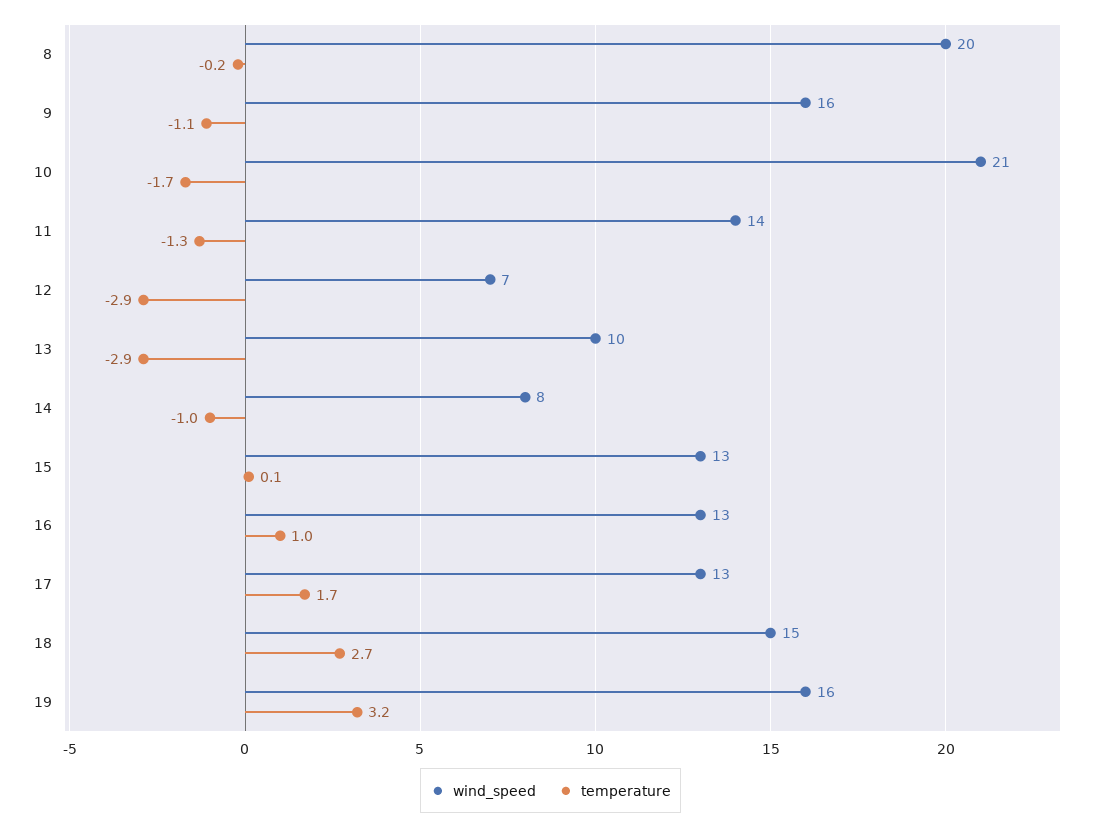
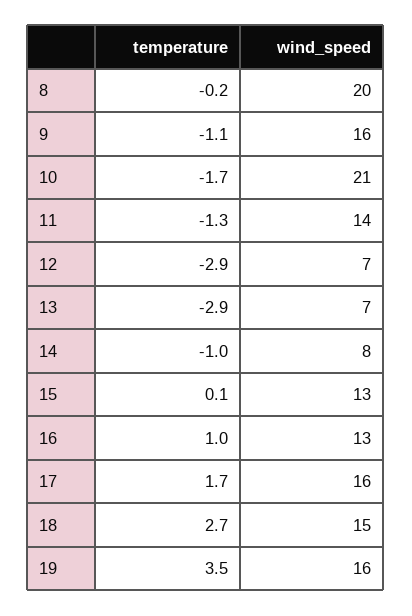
  {
    "wind_speed": {
      "8": 20,
      "9": 16,
      "10": 21,
      "11": 14,
      "12": 7,
-     "13": 10,
+     "13": 7,
      "14": 8,
      "15": 13,
      "16": 13,
-     "17": 13,
+     "17": 16,
      "18": 15,
      "19": 16
    },
    "temperature": {
      "8": -0.2,
      "9": -1.1,
      "10": -1.7,
      "11": -1.3,
      "12": -2.9,
      "13": -2.9,
      "14": -1,
      "15": 0.1,
      "16": 1,
      "17": 1.7,
      "18": 2.7,
-     "19": 3.2
+     "19": 3.5
    }
  }

